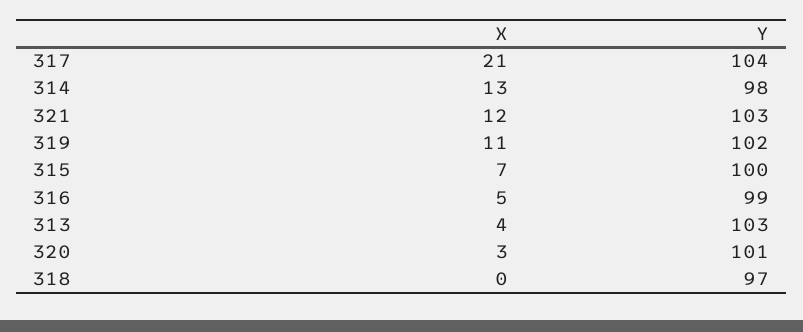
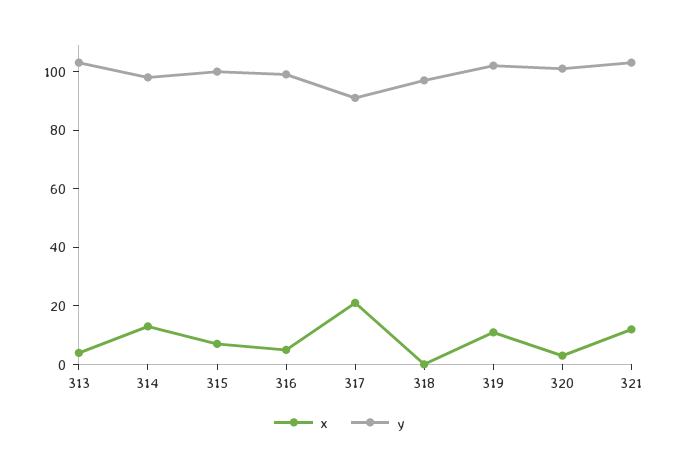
  {
    "X": {
      "317": 21,
      "314": 13,
      "321": 12,
      "319": 11,
      "315": 7,
      "316": 5,
      "313": 4,
      "320": 3,
      "318": 0
    },
    "Y": {
-     "317": 104,
+     "317": 90,
      "314": 98,
      "321": 103,
      "319": 102,
      "315": 100,
      "316": 99,
      "313": 103,
      "320": 101,
      "318": 97
    }
  }

